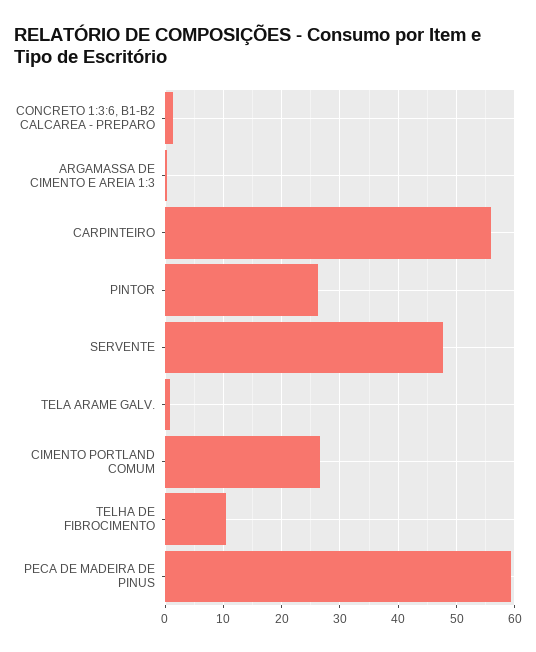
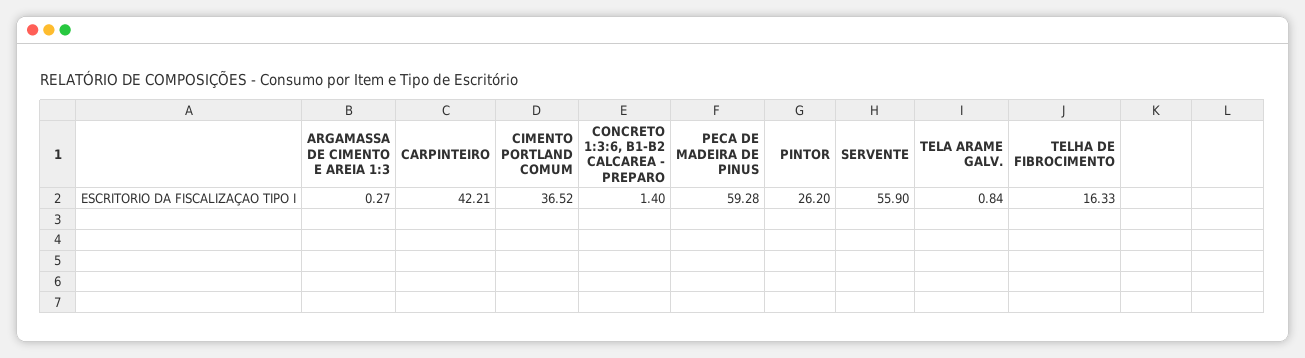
  {
    "CONCRETO 1:3:6, B1-B2 CALCAREA - PREPARO": 1.4,
    "ARGAMASSA DE CIMENTO E AREIA 1:3": 0.27,
-   "CARPINTEIRO": 56,
+   "CARPINTEIRO": 42.21,
    "PINTOR": 26.2,
-   "SERVENTE": 48,
+   "SERVENTE": 55.9,
    "TELA ARAME GALV.": 0.84,
-   "CIMENTO PORTLAND COMUM": 26,
+   "CIMENTO PORTLAND COMUM": 36.52,
-   "TELHA DE FIBROCIMENTO": 10,
+   "TELHA DE FIBROCIMENTO": 16.33,
    "PECA DE MADEIRA DE PINUS": 59.28
  }

